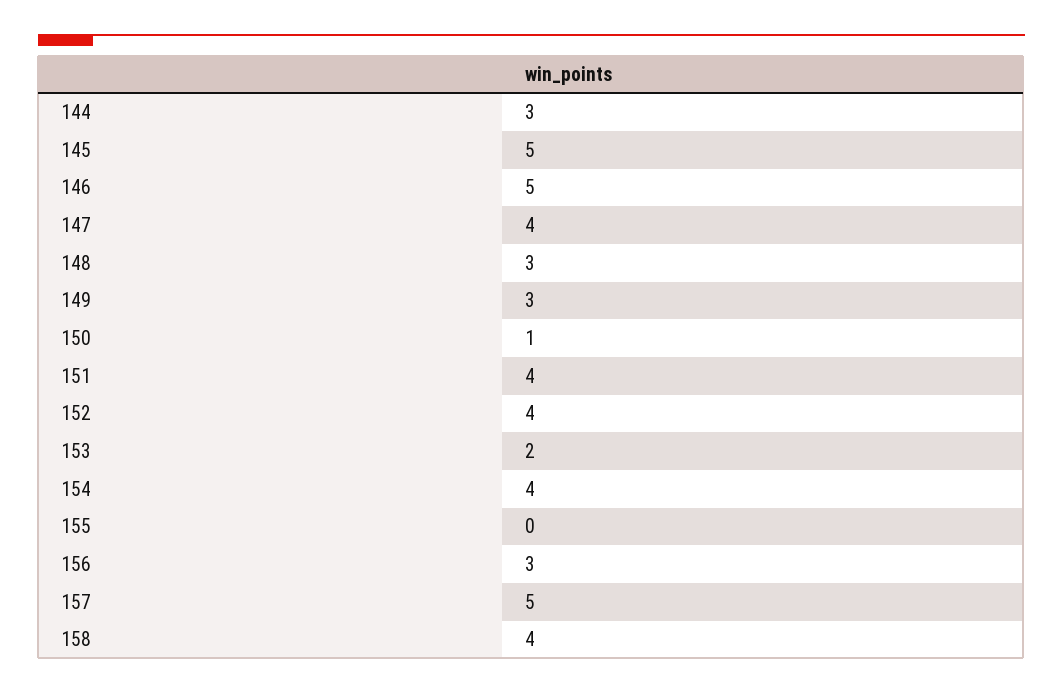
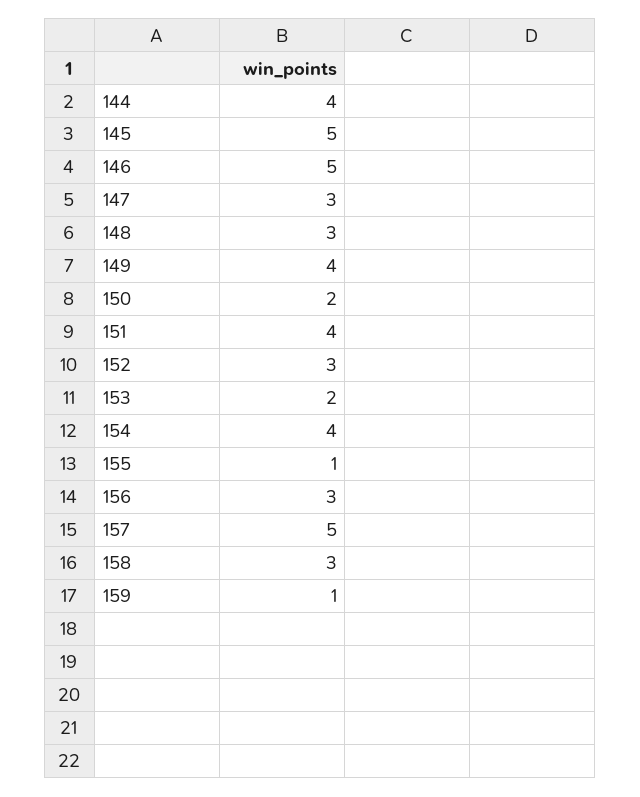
  {
-   "144": 3,
+   "144": 4,
    "145": 5,
    "146": 5,
-   "147": 4,
+   "147": 3,
    "148": 3,
-   "149": 3,
+   "149": 4,
-   "150": 1,
+   "150": 2,
    "151": 4,
-   "152": 4,
+   "152": 3,
    "153": 2,
    "154": 4,
-   "155": 0,
+   "155": 1,
    "156": 3,
    "157": 5,
-   "158": 4
+   "158": 3,
+   "159": 1
  }

